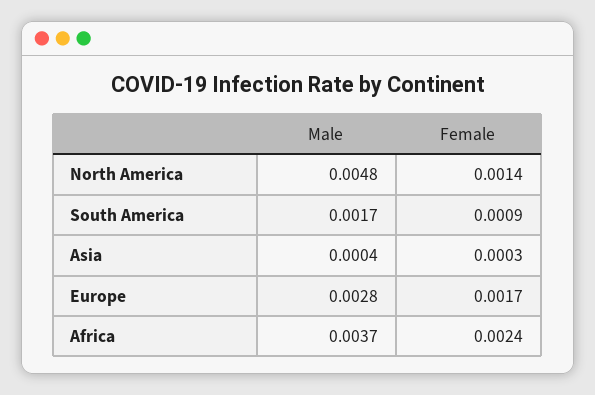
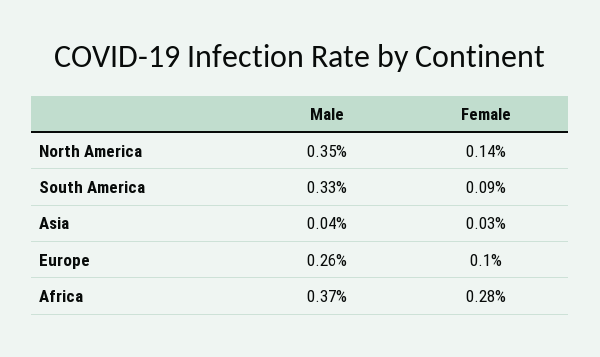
  {
    "Male": {
-     "North America": 0.0048,
+     "North America": 0.0035,
-     "South America": 0.0017,
+     "South America": 0.0033,
      "Asia": 0.0004,
-     "Europe": 0.0028,
+     "Europe": 0.0026,
      "Africa": 0.0037
    },
    "Female": {
      "North America": 0.0014,
      "South America": 0.0009,
      "Asia": 0.0003,
-     "Europe": 0.0017,
+     "Europe": 0.001,
-     "Africa": 0.0024
+     "Africa": 0.0028
    }
  }

